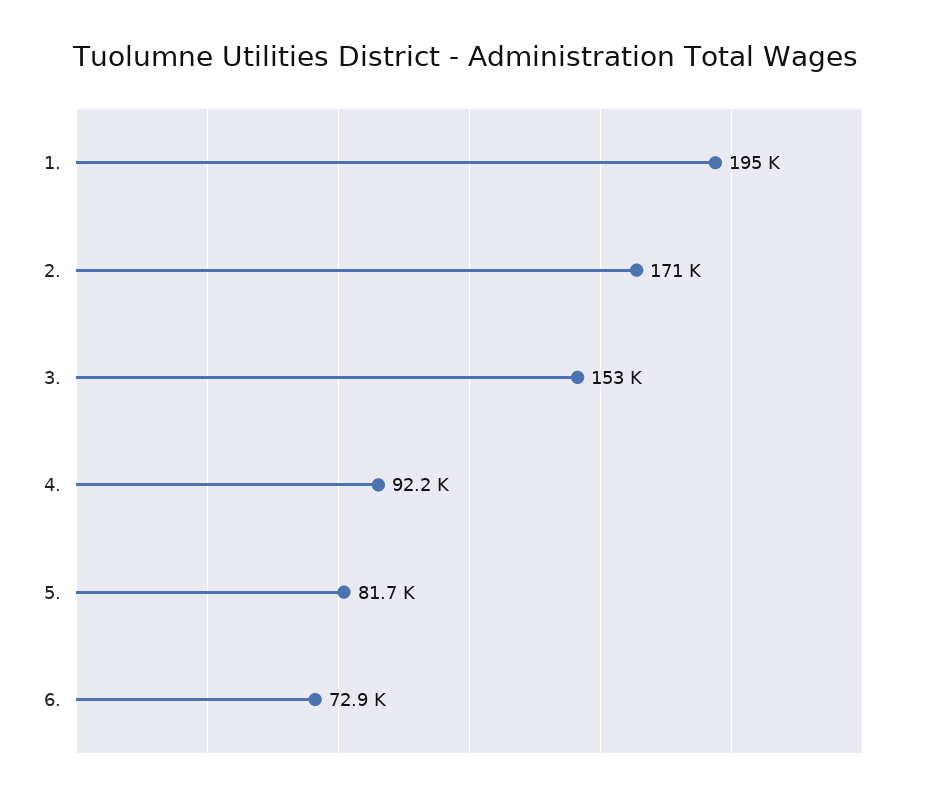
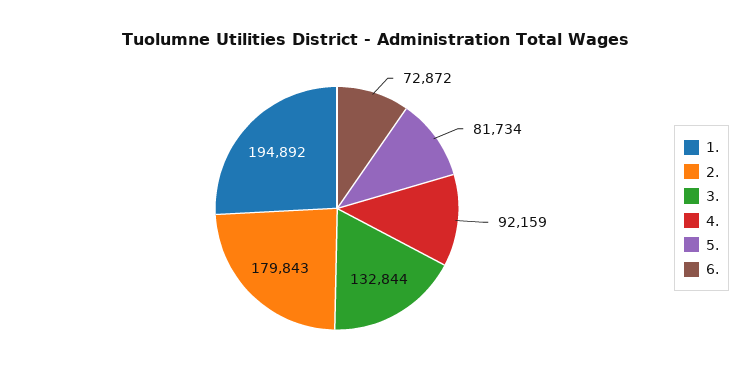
  {
    "1.": 194892,
-   "2.": 171000,
+   "2.": 179843,
-   "3.": 153000,
+   "3.": 132844,
    "4.": 92159,
    "5.": 81734,
    "6.": 72872
  }

